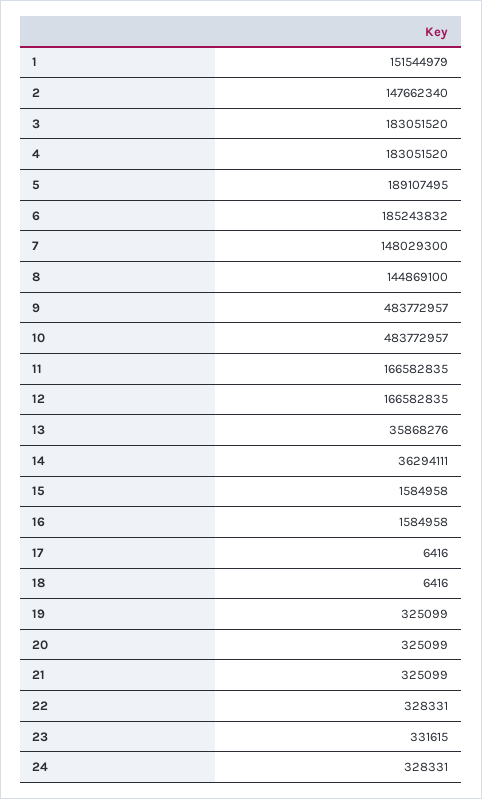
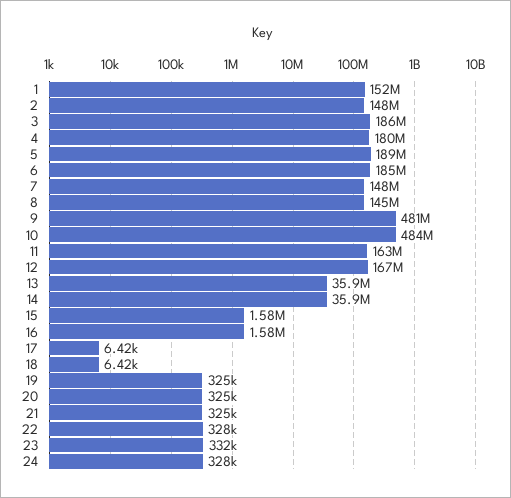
  {
    "1": 151544979,
    "2": 147662340,
-   "3": 183051520,
+   "3": 186000000,
-   "4": 183051520,
+   "4": 180000000,
    "5": 189107495,
    "6": 185243832,
    "7": 148029300,
    "8": 144869100,
-   "9": 483772957,
+   "9": 481000000,
    "10": 483772957,
-   "11": 166582835,
+   "11": 163000000,
    "12": 166582835,
    "13": 35868276,
-   "14": 36294111,
+   "14": 35900000,
    "15": 1584958,
    "16": 1584958,
    "17": 6416,
    "18": 6416,
    "19": 325099,
    "20": 325099,
    "21": 325099,
    "22": 328331,
    "23": 331615,
    "24": 328331
  }

